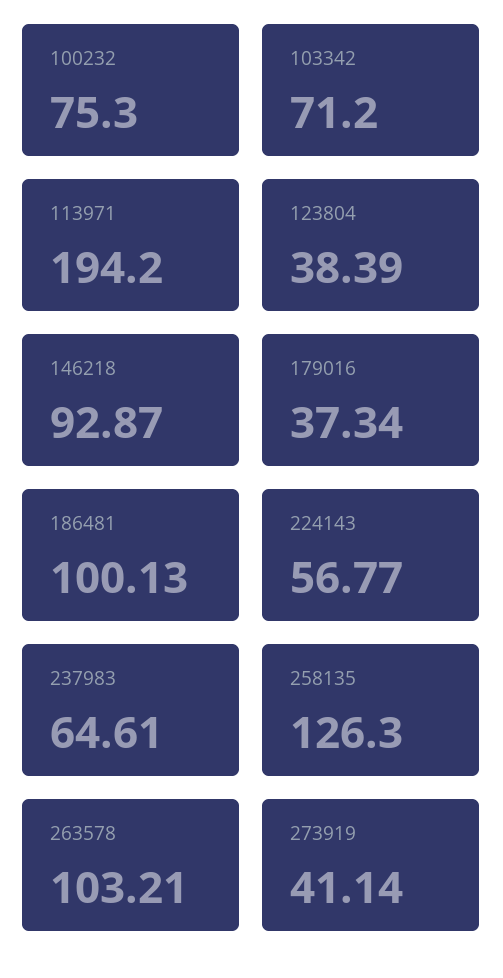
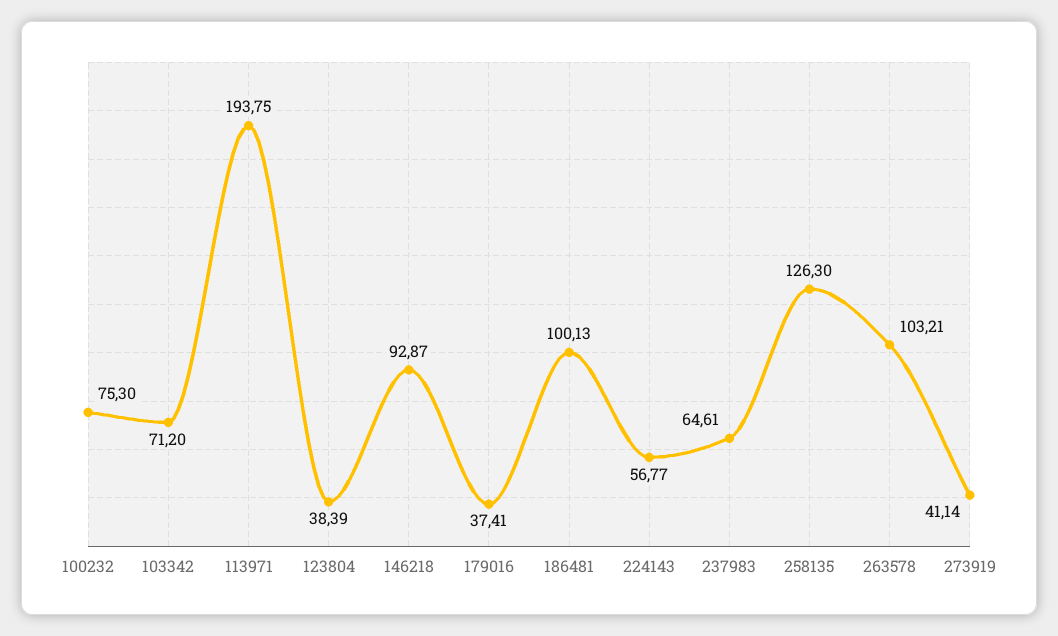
  {
    "100232": 75.3,
    "103342": 71.2,
-   "113971": 194.2,
+   "113971": 193.75,
    "123804": 38.39,
    "146218": 92.87,
-   "179016": 37.34,
+   "179016": 37.41,
    "186481": 100.13,
    "224143": 56.77,
    "237983": 64.61,
    "258135": 126.3,
    "263578": 103.21,
    "273919": 41.14
  }

